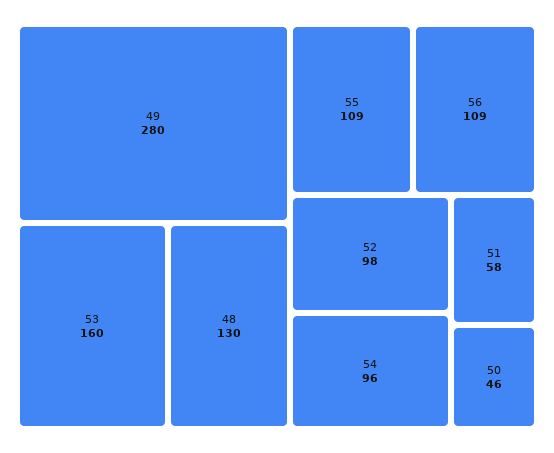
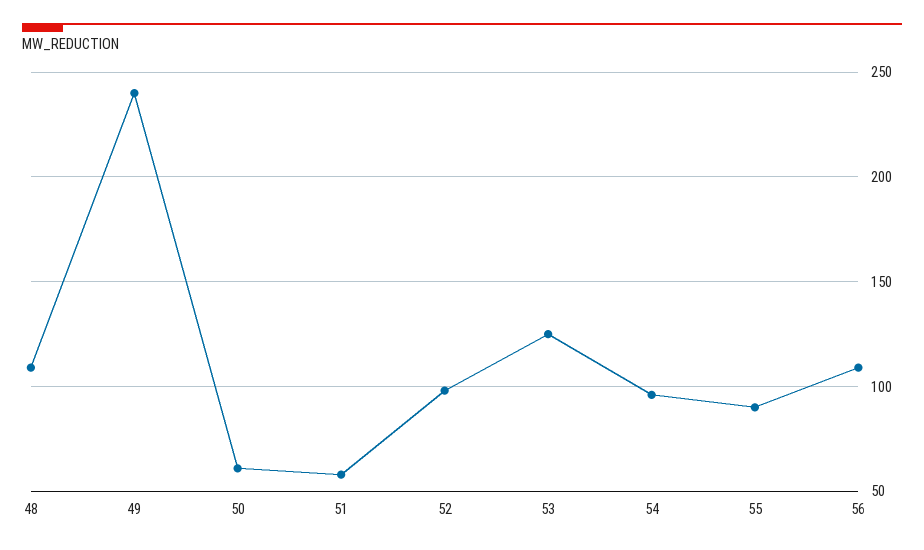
  {
-   "49": 280,
+   "49": 240,
-   "53": 160,
+   "53": 125,
-   "48": 130,
+   "48": 110,
-   "55": 109,
+   "55": 90,
    "56": 109,
    "52": 98,
    "54": 96,
    "51": 58,
-   "50": 46
+   "50": 60
  }

